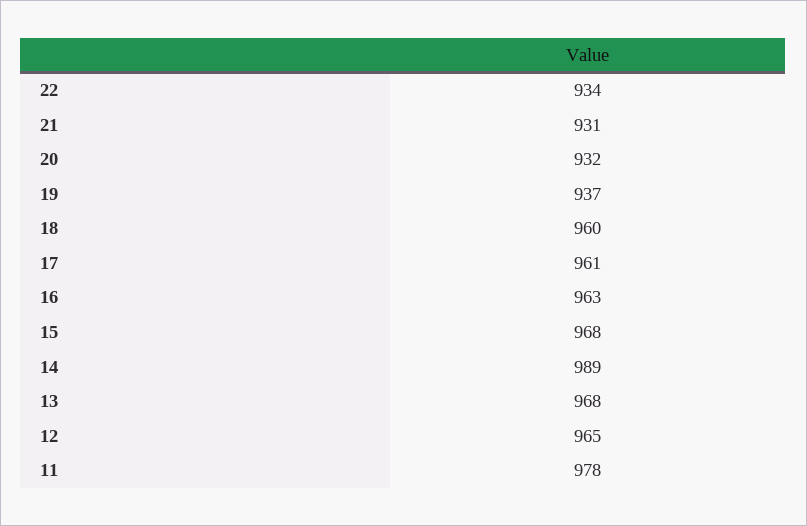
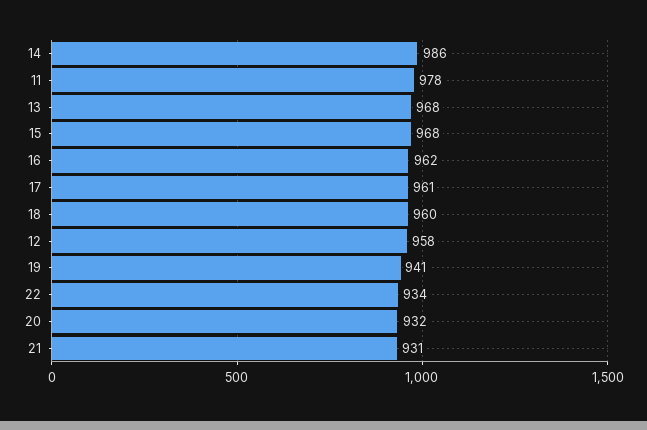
  {
    "22": 934,
    "21": 931,
    "20": 932,
-   "19": 937,
+   "19": 941,
    "18": 960,
    "17": 961,
-   "16": 963,
+   "16": 962,
    "15": 968,
-   "14": 989,
+   "14": 986,
    "13": 968,
-   "12": 965,
+   "12": 958,
    "11": 978
  }

